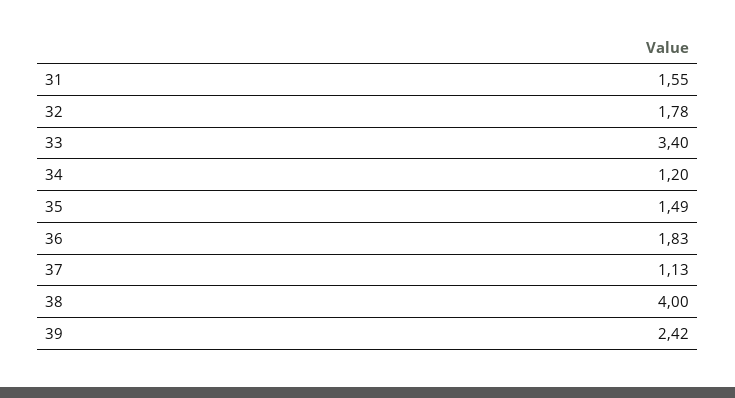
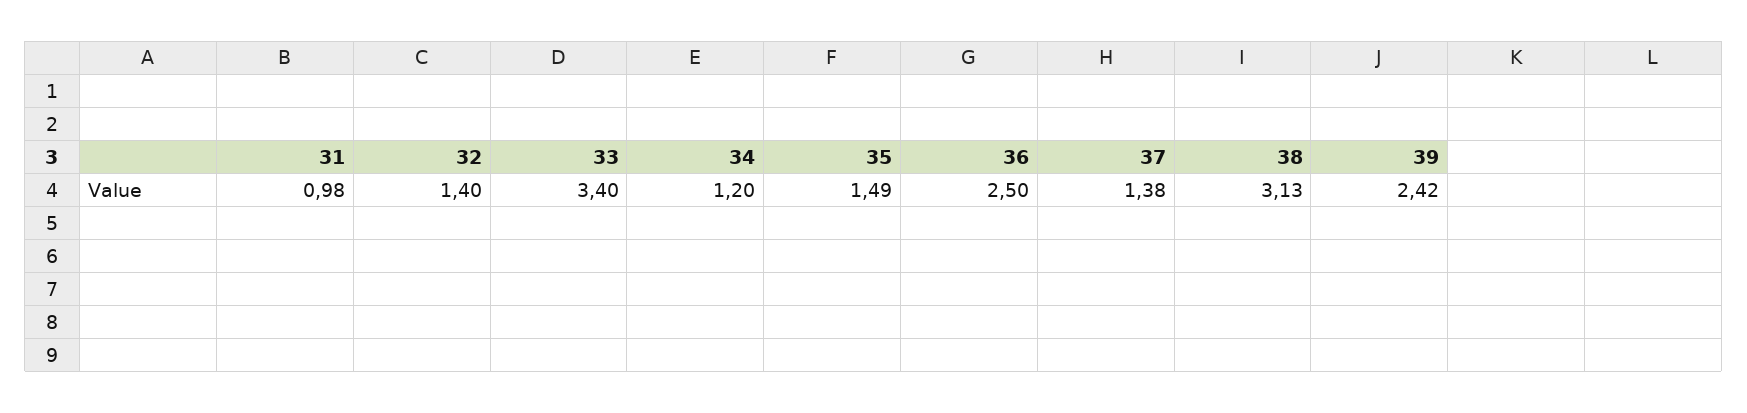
  {
-   "31": 1.55,
+   "31": 0.98,
-   "32": 1.78,
+   "32": 1.4,
    "33": 3.4,
    "34": 1.2,
    "35": 1.49,
-   "36": 1.83,
+   "36": 2.5,
-   "37": 1.13,
+   "37": 1.38,
-   "38": 4,
+   "38": 3.13,
    "39": 2.42
  }

